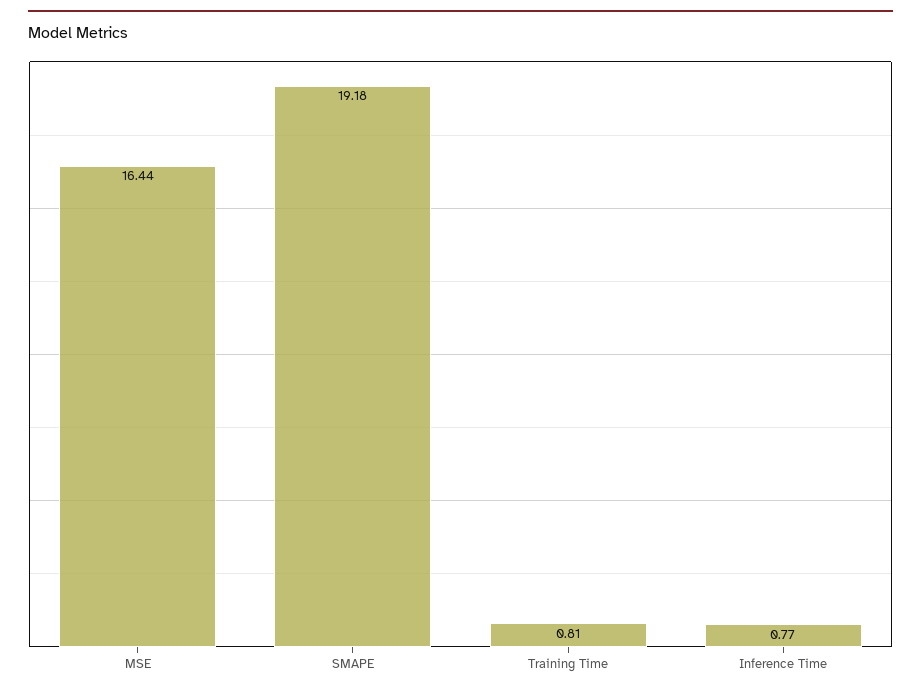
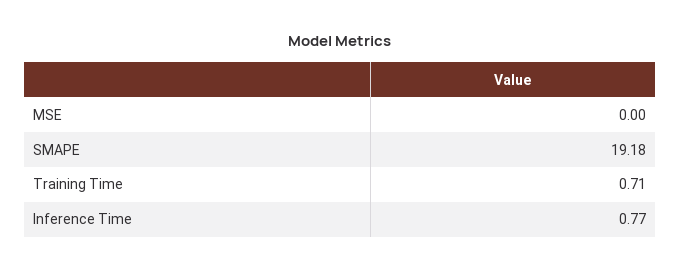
  {
-   "MSE": 16.44,
+   "MSE": 0,
    "SMAPE": 19.18,
-   "Training Time": 0.81,
+   "Training Time": 0.71,
    "Inference Time": 0.77
  }

